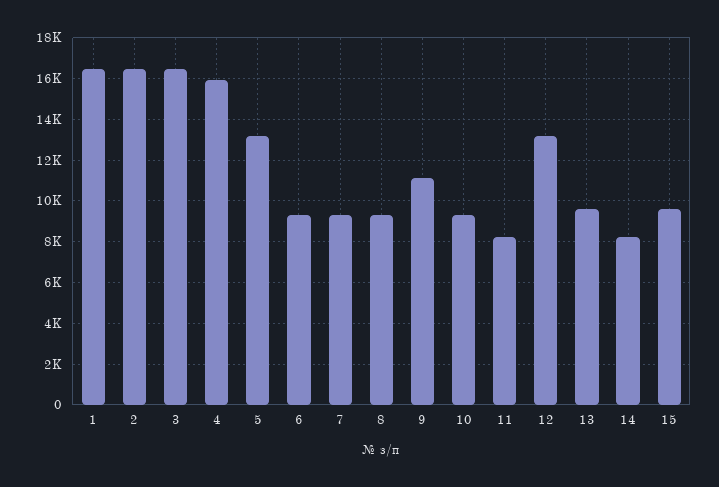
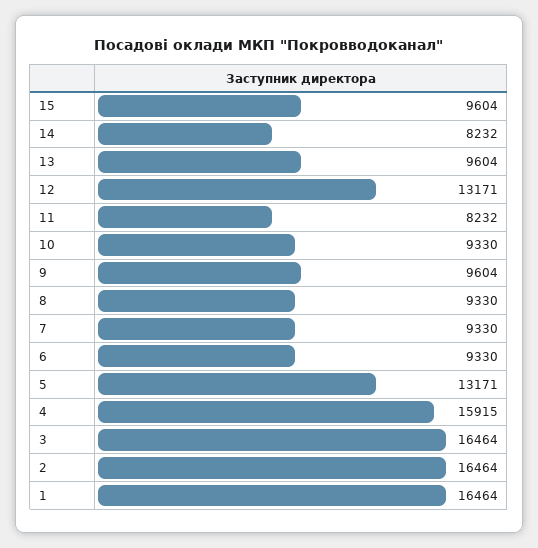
  {
    "1": 16464,
    "2": 16464,
    "3": 16464,
    "4": 15915,
    "5": 13171,
    "6": 9330,
    "7": 9330,
    "8": 9330,
-   "9": 11000,
+   "9": 9604,
    "10": 9330,
    "11": 8232,
    "12": 13171,
    "13": 9604,
    "14": 8232,
    "15": 9604
  }

